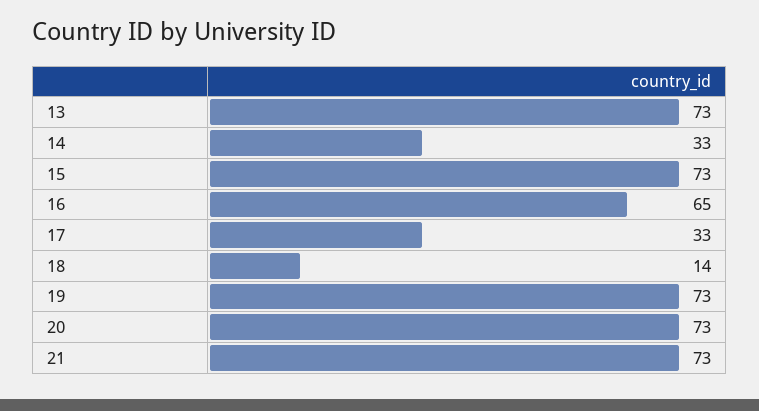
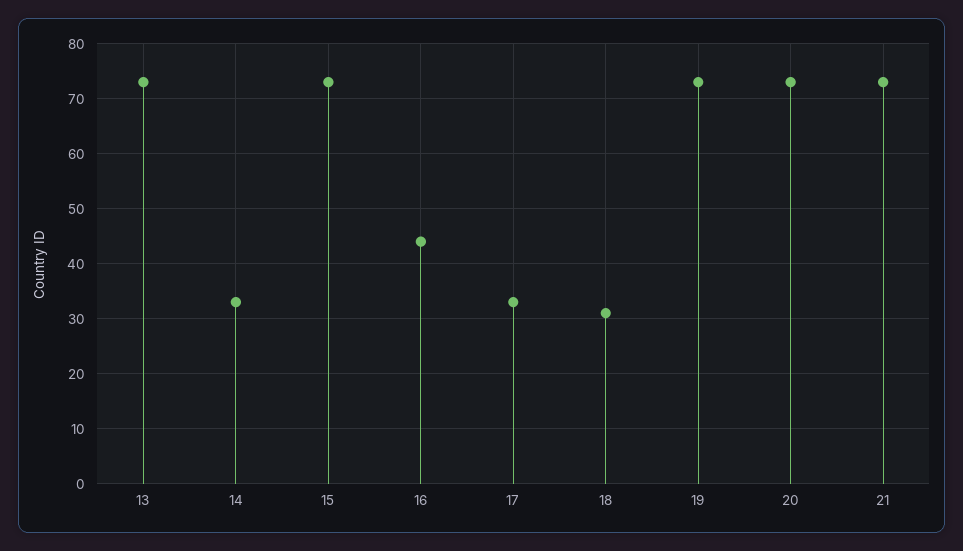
  {
    "13": 73,
    "14": 33,
    "15": 73,
-   "16": 65,
+   "16": 45,
    "17": 33,
-   "18": 14,
+   "18": 30,
    "19": 73,
    "20": 73,
    "21": 73
  }

